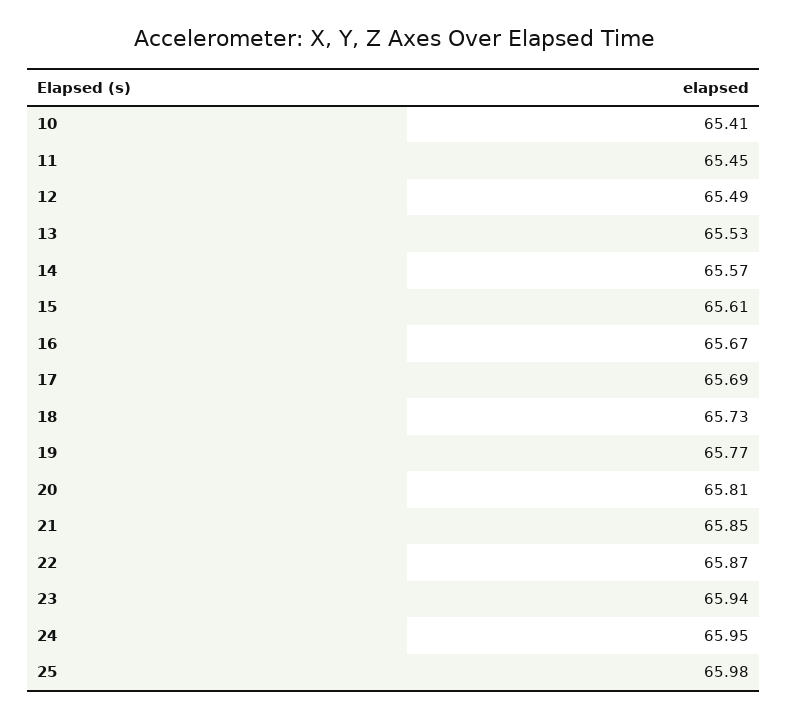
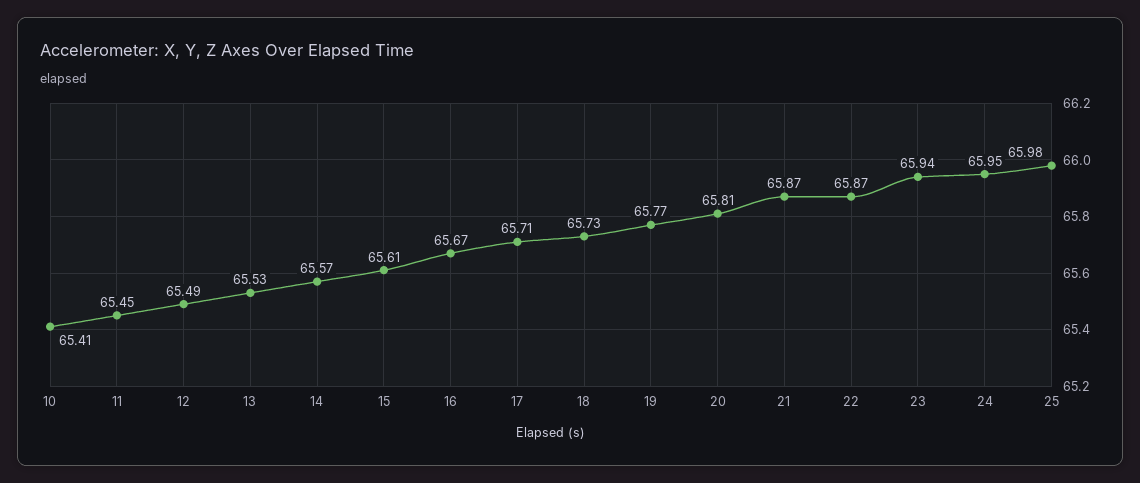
  {
    "10": 65.41,
    "11": 65.45,
    "12": 65.49,
    "13": 65.53,
    "14": 65.57,
    "15": 65.61,
    "16": 65.67,
-   "17": 65.69,
+   "17": 65.71,
    "18": 65.73,
    "19": 65.77,
    "20": 65.81,
-   "21": 65.85,
+   "21": 65.87,
    "22": 65.87,
    "23": 65.94,
    "24": 65.95,
    "25": 65.98
  }

